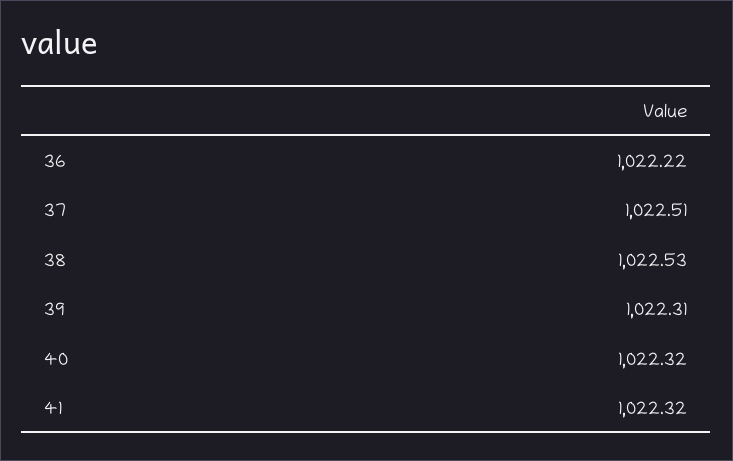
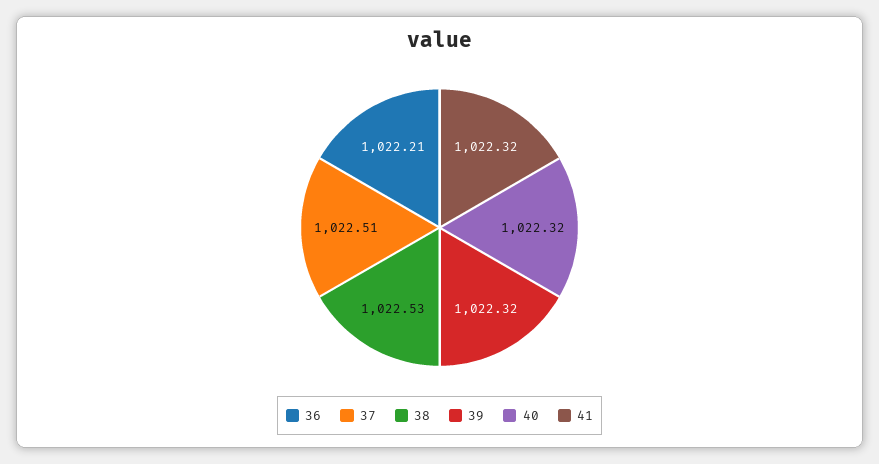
  {
-   "36": 1022.22,
+   "36": 1022.21,
    "37": 1022.51,
    "38": 1022.53,
-   "39": 1022.31,
+   "39": 1022.32,
    "40": 1022.32,
    "41": 1022.32
  }

